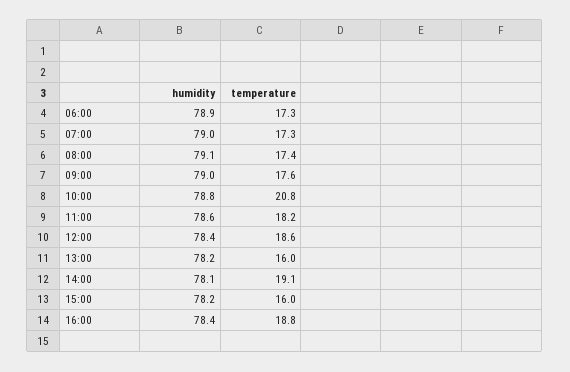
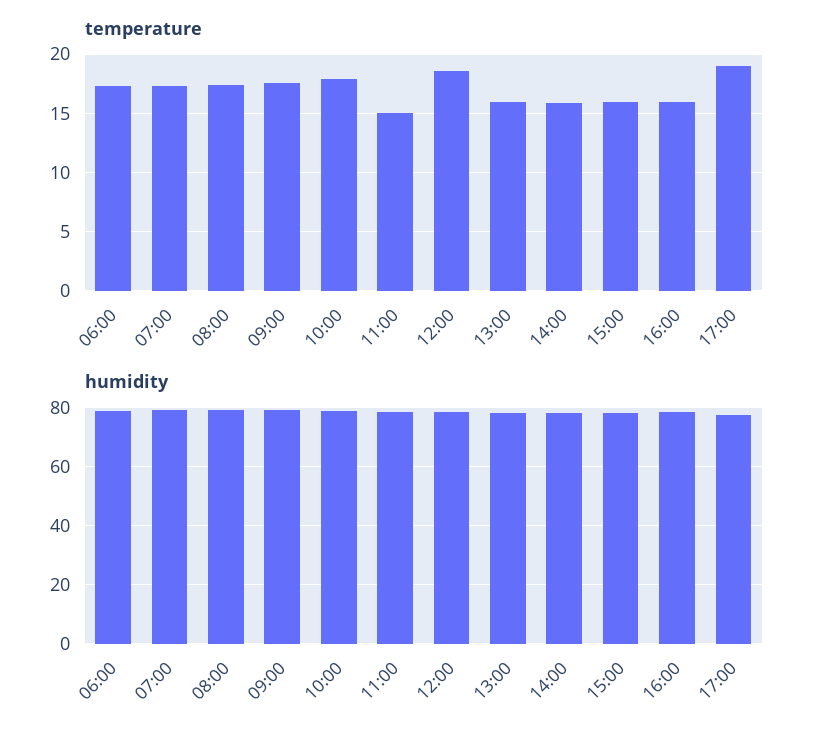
  {
    "humidity": {
      "06:00": 78.9,
      "07:00": 79,
      "08:00": 79.1,
      "09:00": 79,
      "10:00": 78.8,
      "11:00": 78.6,
      "12:00": 78.4,
      "13:00": 78.2,
      "14:00": 78.1,
      "15:00": 78.2,
-     "16:00": 78.4
+     "16:00": 78.4,
+     "17:00": 77.5
    },
    "temperature": {
      "06:00": 17.3,
      "07:00": 17.3,
      "08:00": 17.4,
      "09:00": 17.6,
-     "10:00": 20.8,
+     "10:00": 18,
-     "11:00": 18.2,
+     "11:00": 15,
      "12:00": 18.6,
      "13:00": 16,
-     "14:00": 19.1,
+     "14:00": 16,
      "15:00": 16,
-     "16:00": 18.8
+     "16:00": 16,
+     "17:00": 19
    }
  }

